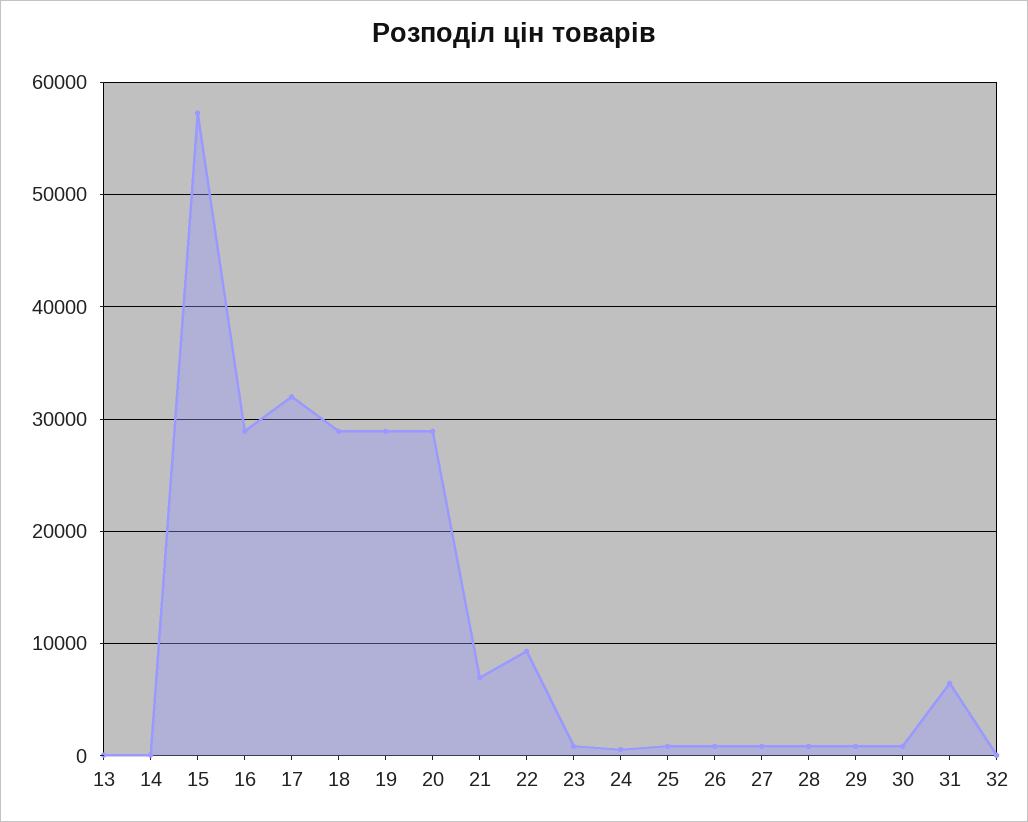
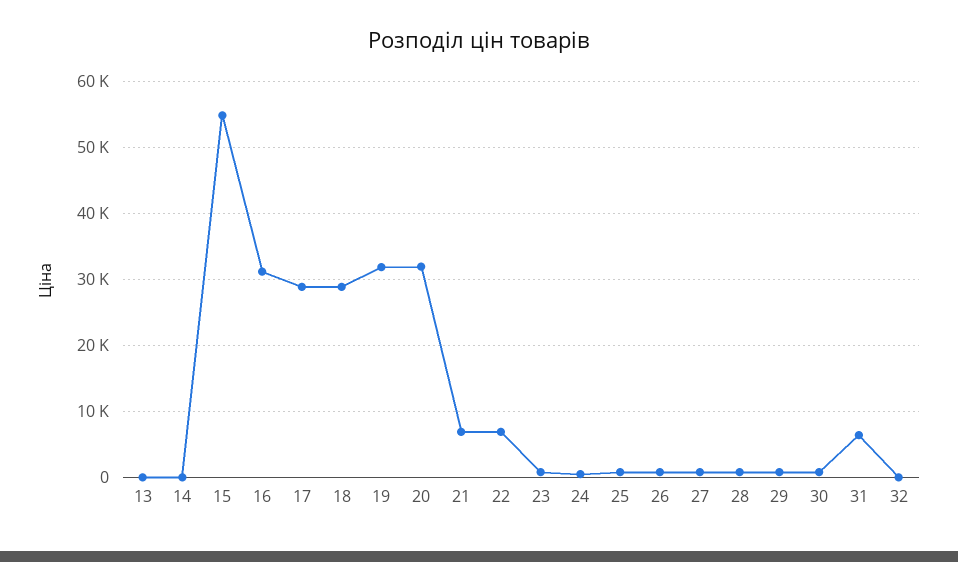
  {
    "13": 0,
    "14": 0,
-   "15": 57000,
+   "15": 55000,
-   "16": 29000,
+   "16": 31000,
-   "17": 32000,
+   "17": 29000,
    "18": 29000,
-   "19": 29000,
+   "19": 32000,
-   "20": 29000,
+   "20": 32000,
    "21": 7000,
-   "22": 9000,
+   "22": 7000,
    "23": 1000,
    "24": 1000,
    "25": 1000,
    "26": 1000,
    "27": 1000,
    "28": 1000,
    "29": 1000,
    "30": 1000,
    "31": 6000,
    "32": 0
  }

